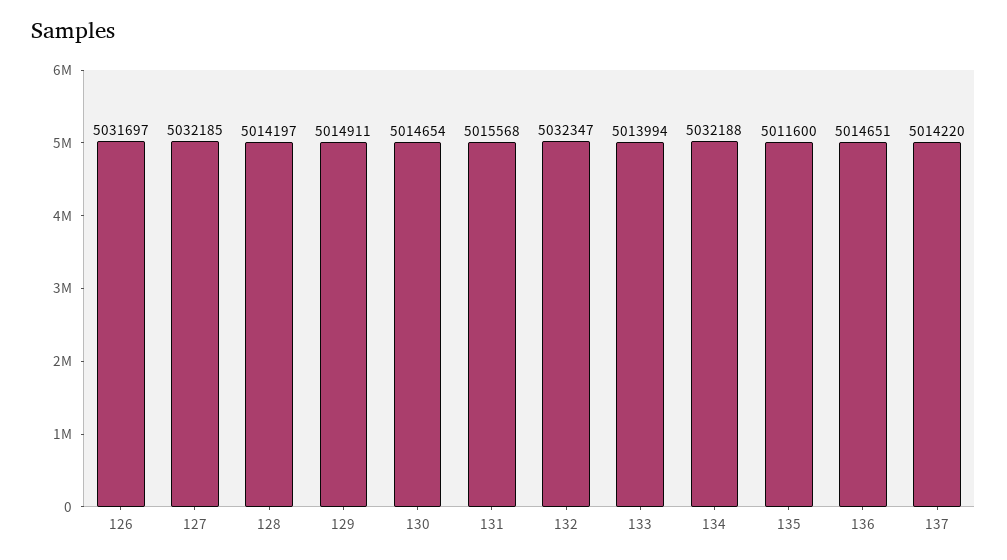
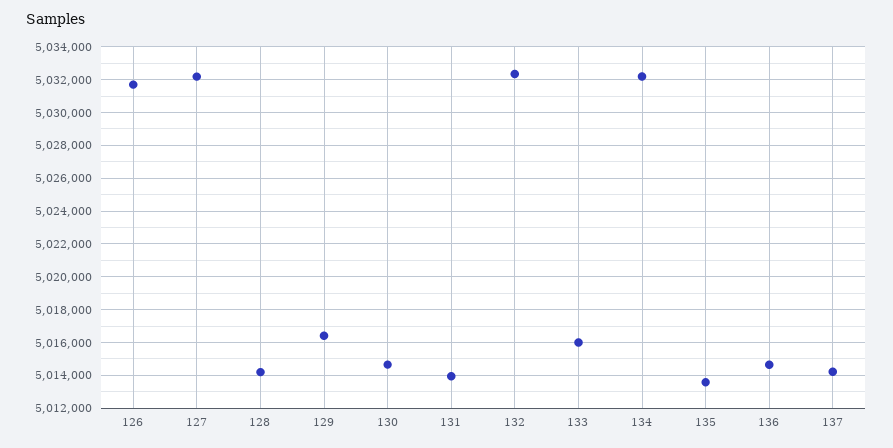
  {
    "126": 5031697,
    "127": 5032185,
    "128": 5014197,
-   "129": 5014911,
+   "129": 5016500,
    "130": 5014654,
-   "131": 5015568,
+   "131": 5014000,
    "132": 5032347,
-   "133": 5013994,
+   "133": 5016000,
    "134": 5032188,
-   "135": 5011600,
+   "135": 5013500,
    "136": 5014651,
    "137": 5014220
  }

